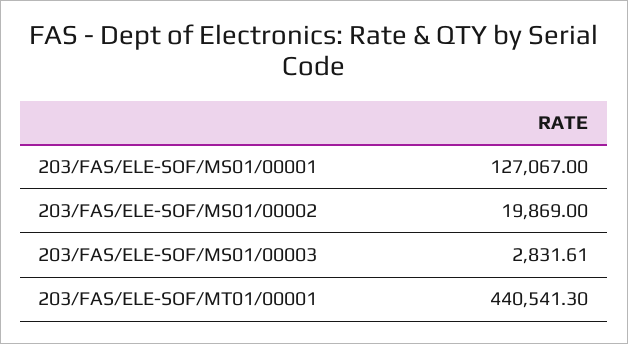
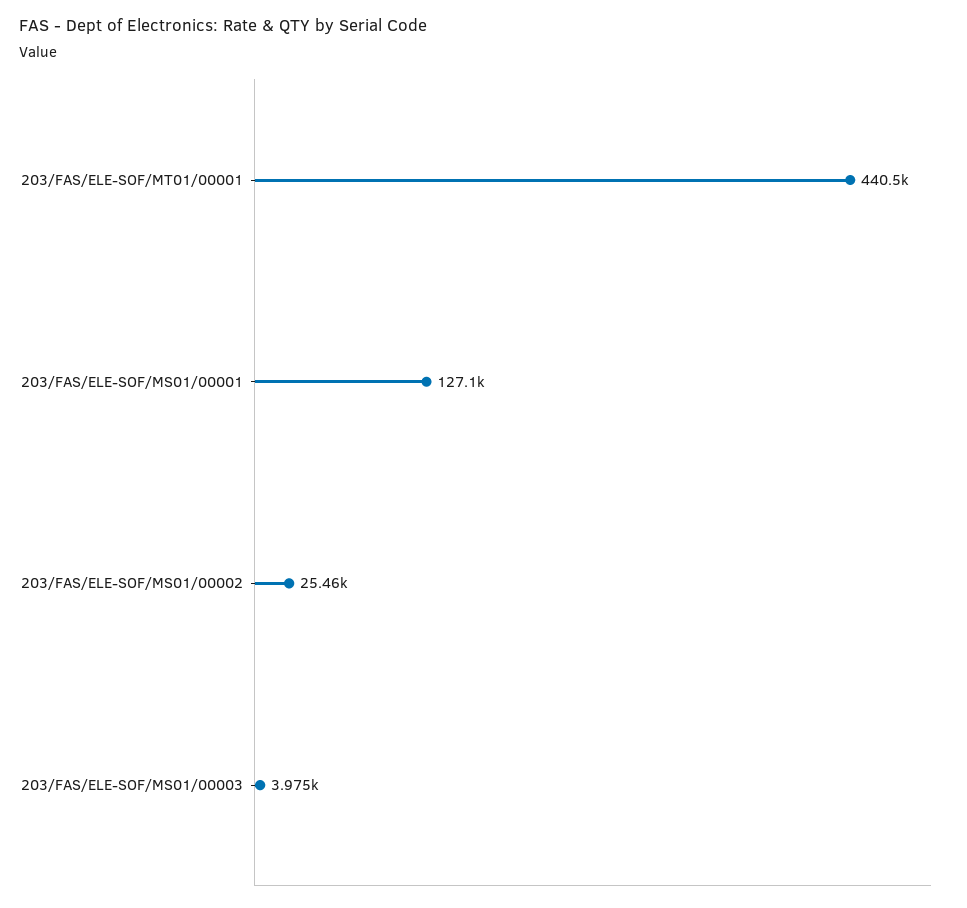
  {
    "203/FAS/ELE-SOF/MS01/00001": 127067,
-   "203/FAS/ELE-SOF/MS01/00002": 19869,
+   "203/FAS/ELE-SOF/MS01/00002": 25460,
-   "203/FAS/ELE-SOF/MS01/00003": 2831.61,
+   "203/FAS/ELE-SOF/MS01/00003": 3975,
    "203/FAS/ELE-SOF/MT01/00001": 440541.3
  }

